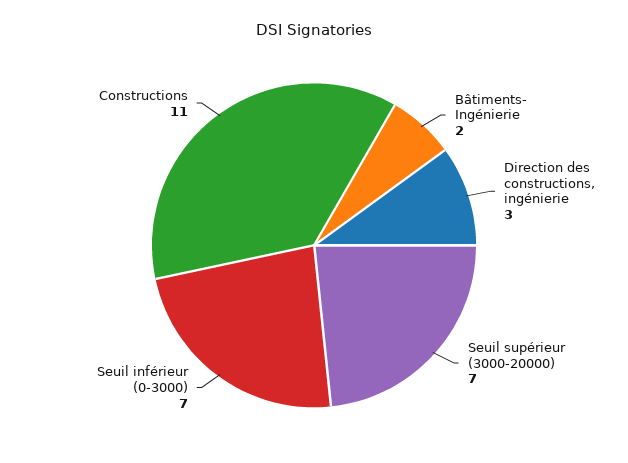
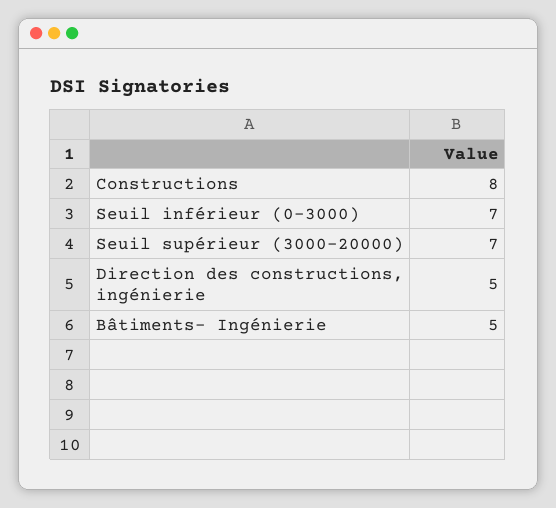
  {
-   "Bâtiments- Ingénierie": 2,
+   "Bâtiments- Ingénierie": 5,
-   "Direction des constructions, ingénierie": 3,
+   "Direction des constructions, ingénierie": 5,
    "Seuil supérieur (3000-20000)": 7,
    "Seuil inférieur (0-3000)": 7,
-   "Constructions": 11
+   "Constructions": 8
  }

